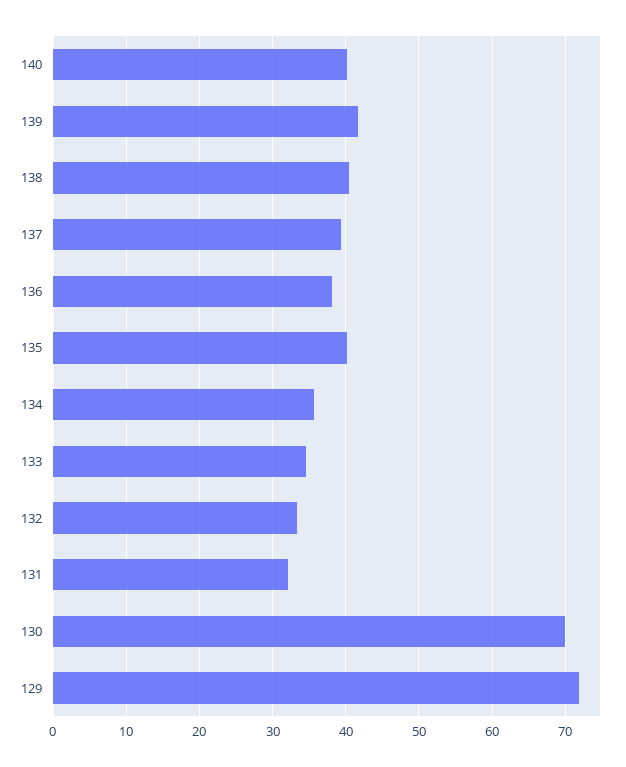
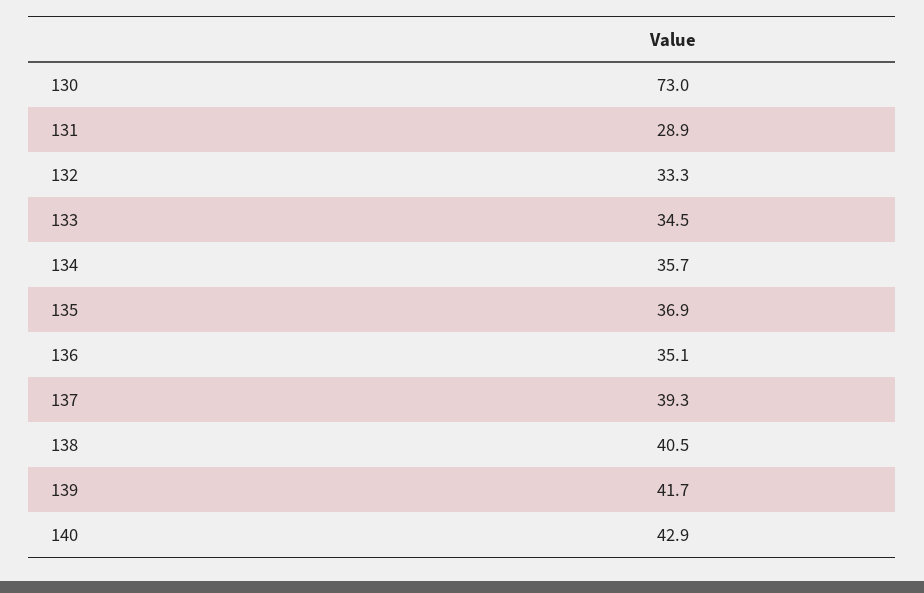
  {
-   "140": 40,
+   "140": 42.9,
    "139": 41.7,
    "138": 40.5,
    "137": 39.3,
-   "136": 38,
+   "136": 35.1,
-   "135": 40,
+   "135": 36.9,
    "134": 35.7,
    "133": 34.5,
    "132": 33.3,
-   "131": 32,
+   "131": 28.9,
-   "130": 70,
+   "130": 73
-   "129": 72
  }

